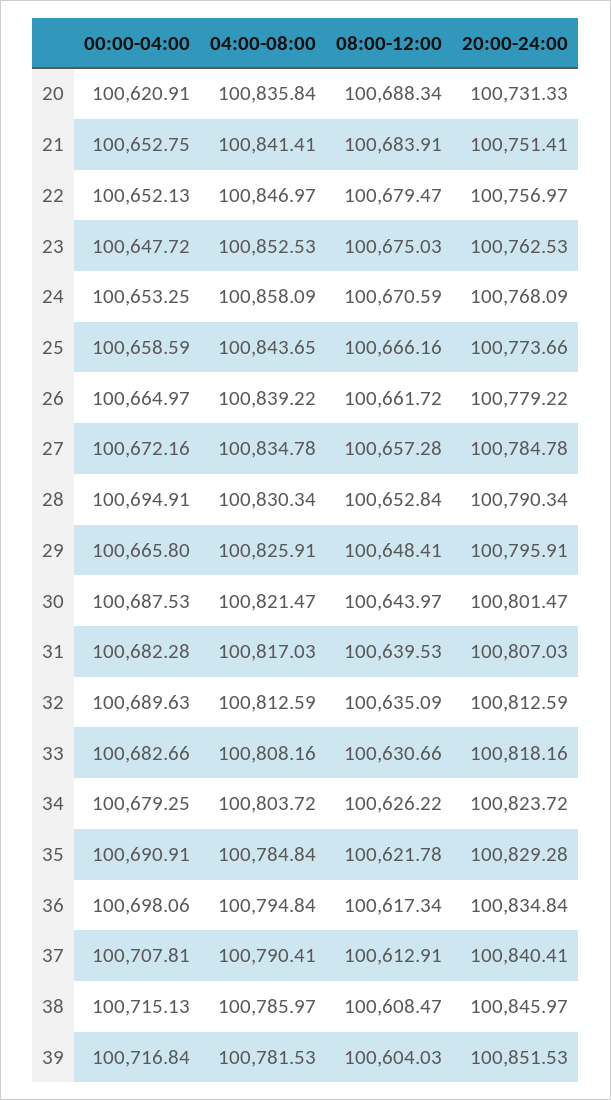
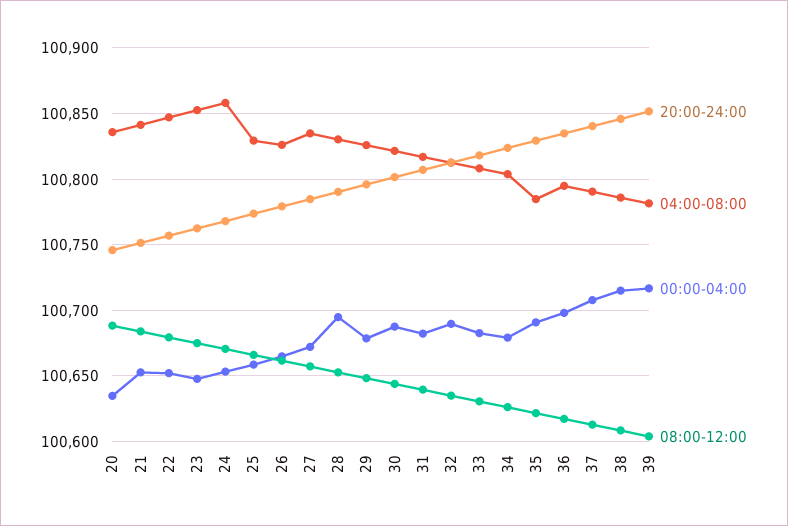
  {
    "00:00-04:00": {
-     "20": 100620.91,
+     "20": 100635,
      "21": 100652.75,
      "22": 100652.13,
      "23": 100647.72,
      "24": 100653.25,
      "25": 100658.59,
      "26": 100664.97,
      "27": 100672.16,
      "28": 100694.91,
-     "29": 100665.8,
+     "29": 100680,
      "30": 100687.53,
      "31": 100682.28,
      "32": 100689.63,
      "33": 100682.66,
      "34": 100679.25,
      "35": 100690.91,
      "36": 100698.06,
      "37": 100707.81,
      "38": 100715.13,
      "39": 100716.84
    },
    "04:00-08:00": {
      "20": 100835.84,
      "21": 100841.41,
      "22": 100846.97,
      "23": 100852.53,
      "24": 100858.09,
-     "25": 100843.65,
+     "25": 100830,
-     "26": 100839.22,
+     "26": 100825,
      "27": 100834.78,
      "28": 100830.34,
      "29": 100825.91,
      "30": 100821.47,
      "31": 100817.03,
      "32": 100812.59,
      "33": 100808.16,
      "34": 100803.72,
      "35": 100784.84,
      "36": 100794.84,
      "37": 100790.41,
      "38": 100785.97,
      "39": 100781.53
    },
    "08:00-12:00": {
      "20": 100688.34,
      "21": 100683.91,
      "22": 100679.47,
      "23": 100675.03,
      "24": 100670.59,
      "25": 100666.16,
      "26": 100661.72,
      "27": 100657.28,
      "28": 100652.84,
      "29": 100648.41,
      "30": 100643.97,
      "31": 100639.53,
      "32": 100635.09,
      "33": 100630.66,
      "34": 100626.22,
      "35": 100621.78,
      "36": 100617.34,
      "37": 100612.91,
      "38": 100608.47,
      "39": 100604.03
    },
    "20:00-24:00": {
-     "20": 100731.33,
+     "20": 100745,
      "21": 100751.41,
      "22": 100756.97,
      "23": 100762.53,
      "24": 100768.09,
      "25": 100773.66,
      "26": 100779.22,
      "27": 100784.78,
      "28": 100790.34,
      "29": 100795.91,
      "30": 100801.47,
      "31": 100807.03,
      "32": 100812.59,
      "33": 100818.16,
      "34": 100823.72,
      "35": 100829.28,
      "36": 100834.84,
      "37": 100840.41,
      "38": 100845.97,
      "39": 100851.53
    }
  }

